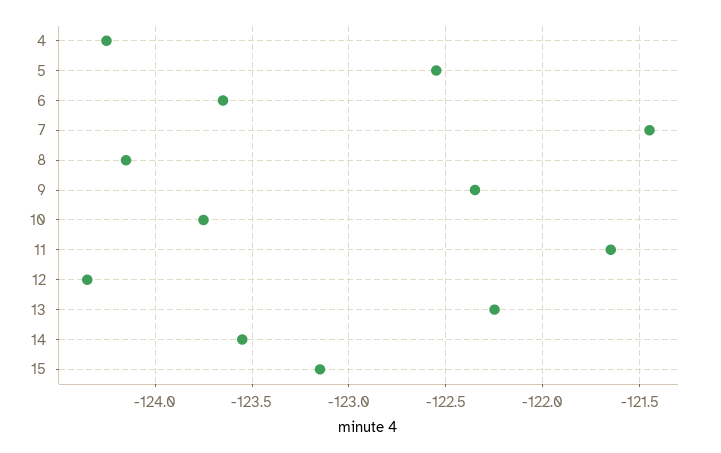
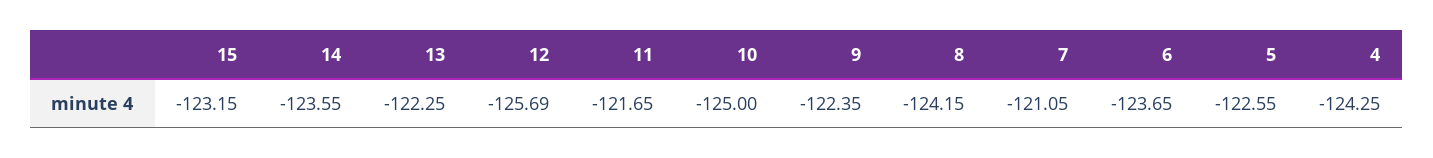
  {
    "4": -124.25,
    "5": -122.55,
    "6": -123.65,
-   "7": -121.45,
+   "7": -121.05,
    "8": -124.15,
    "9": -122.35,
-   "10": -123.75,
+   "10": -125,
    "11": -121.65,
-   "12": -124.35,
+   "12": -125.69,
    "13": -122.25,
    "14": -123.55,
    "15": -123.15
  }

